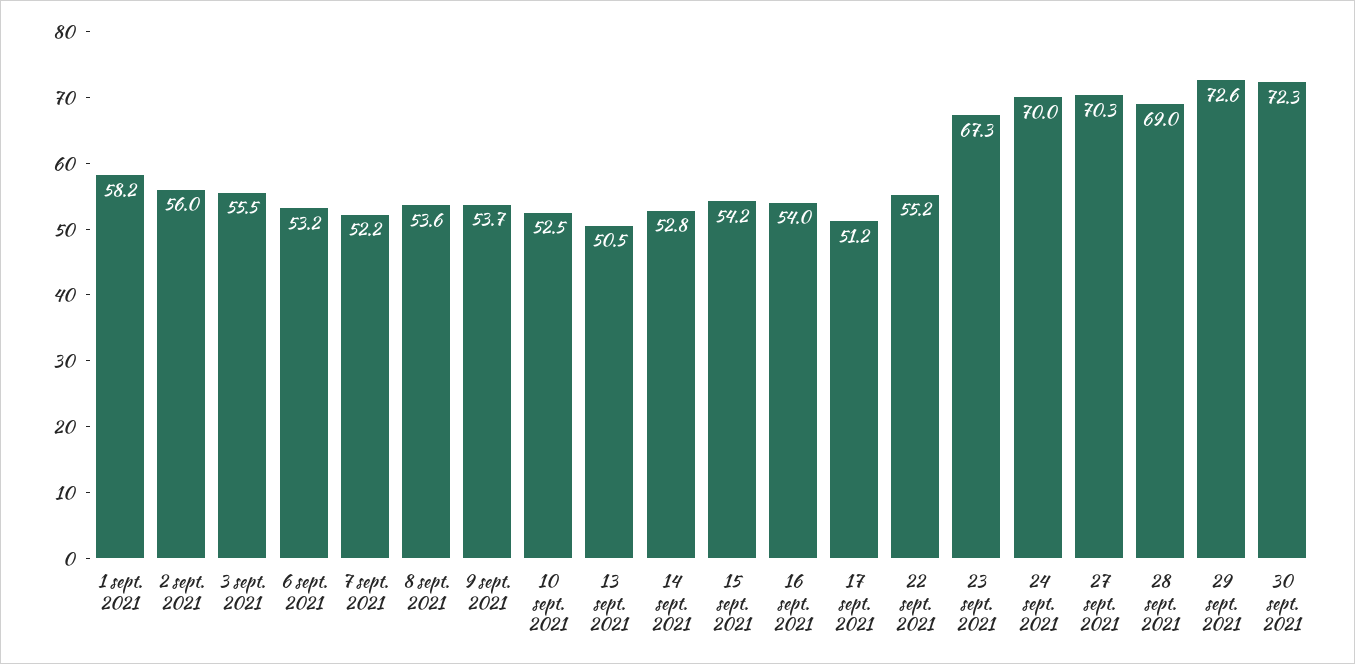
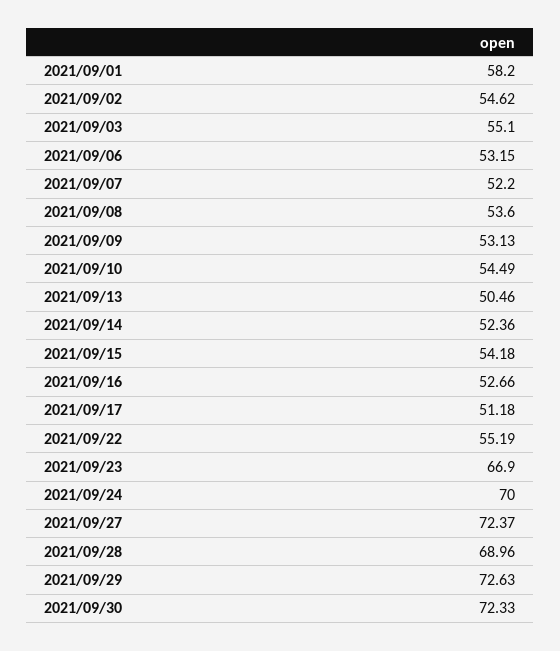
  {
    "1 sept. 2021": 58.2,
-   "2 sept. 2021": 56,
+   "2 sept. 2021": 54.62,
-   "3 sept. 2021": 55.5,
+   "3 sept. 2021": 55.1,
    "6 sept. 2021": 53.15,
    "7 sept. 2021": 52.2,
    "8 sept. 2021": 53.6,
-   "9 sept. 2021": 53.7,
+   "9 sept. 2021": 53.13,
-   "10 sept. 2021": 52.5,
+   "10 sept. 2021": 54.49,
    "13 sept. 2021": 50.46,
-   "14 sept. 2021": 52.8,
+   "14 sept. 2021": 52.36,
    "15 sept. 2021": 54.18,
-   "16 sept. 2021": 54,
+   "16 sept. 2021": 52.66,
    "17 sept. 2021": 51.18,
    "22 sept. 2021": 55.19,
-   "23 sept. 2021": 67.3,
+   "23 sept. 2021": 66.9,
    "24 sept. 2021": 70,
-   "27 sept. 2021": 70.3,
+   "27 sept. 2021": 72.37,
    "28 sept. 2021": 68.96,
    "29 sept. 2021": 72.63,
    "30 sept. 2021": 72.33
  }

